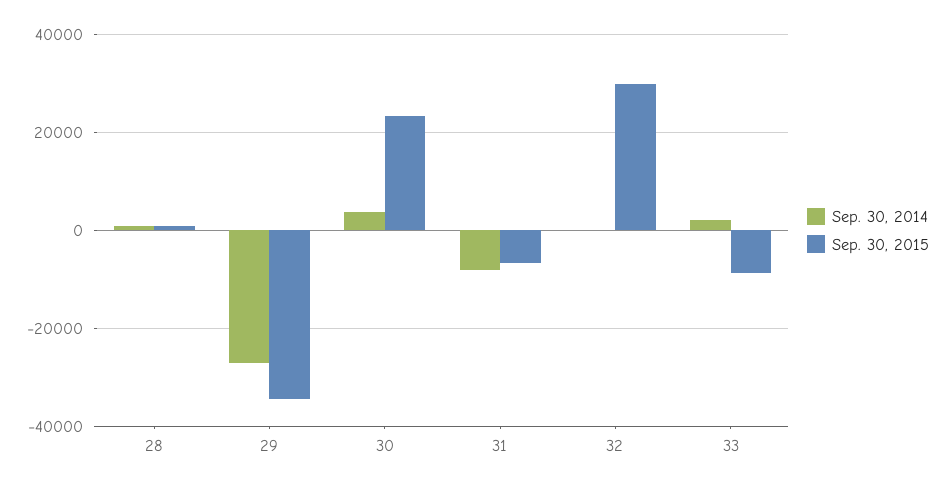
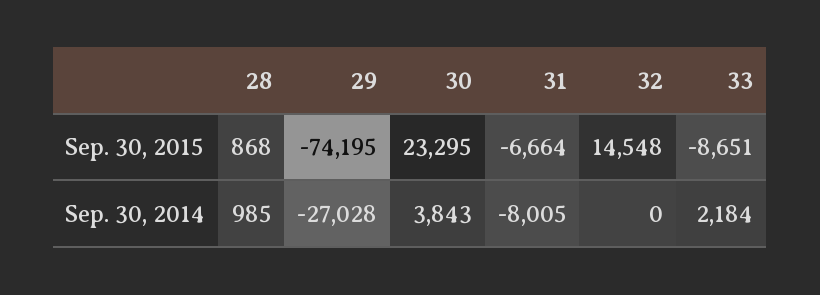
  {
    "Sep. 30, 2014": {
      "28": 985,
      "29": -27028,
      "30": 3843,
      "31": -8005,
      "32": 0,
      "33": 2184
    },
    "Sep. 30, 2015": {
      "28": 868,
-     "29": -34000,
+     "29": -74195,
      "30": 23295,
      "31": -6664,
-     "32": 30000,
+     "32": 14548,
      "33": -8651
    }
  }

